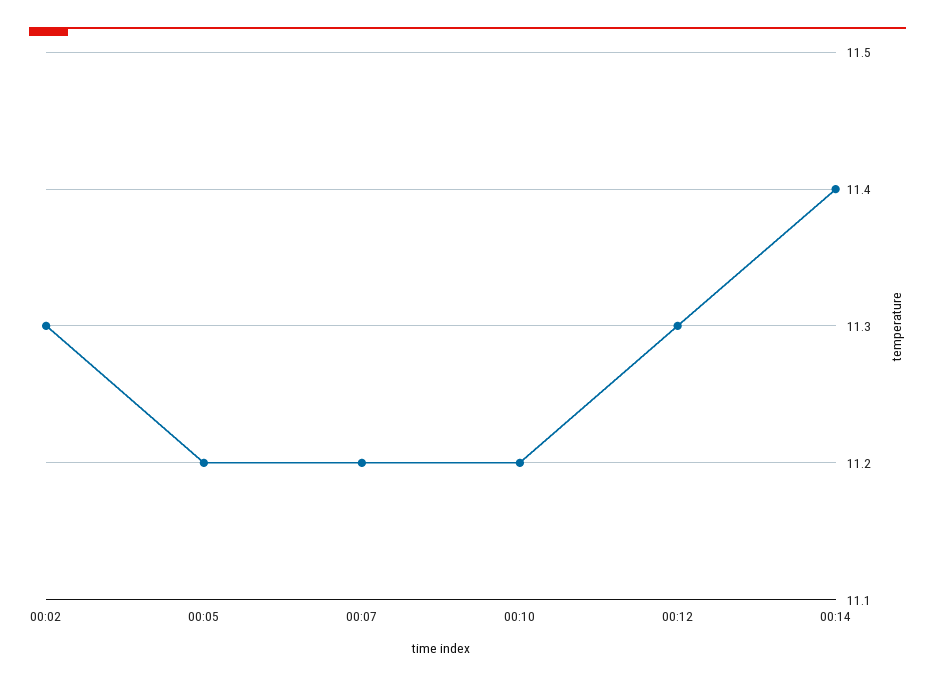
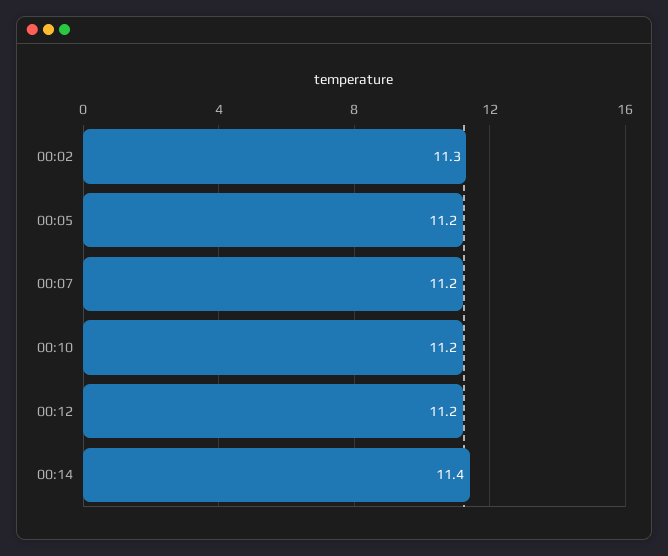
  {
    "00:02": 11.3,
    "00:05": 11.2,
    "00:07": 11.2,
    "00:10": 11.2,
-   "00:12": 11.3,
+   "00:12": 11.2,
    "00:14": 11.4
  }

